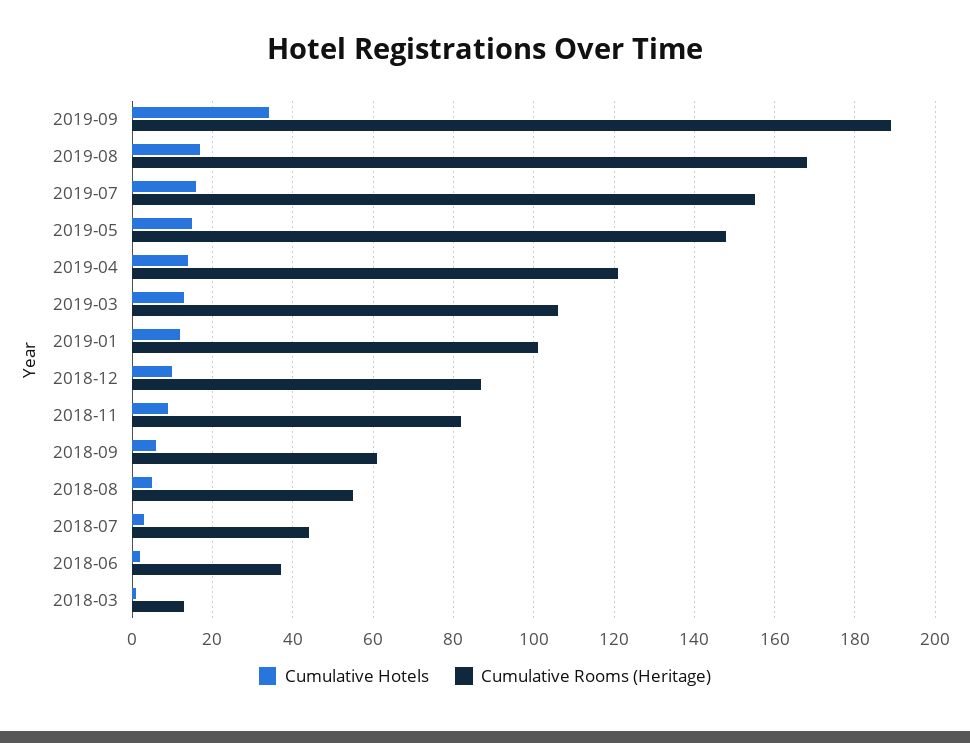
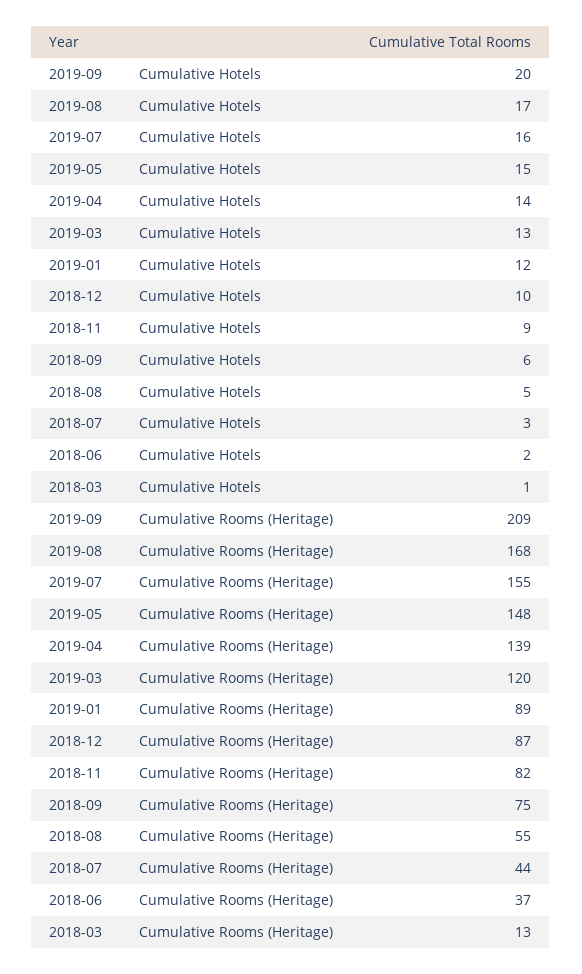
  {
    "Cumulative Hotels": {
-     "2019-09": 35,
+     "2019-09": 20,
      "2019-08": 17,
      "2019-07": 16,
      "2019-05": 15,
      "2019-04": 14,
      "2019-03": 13,
      "2019-01": 12,
      "2018-12": 10,
      "2018-11": 9,
      "2018-09": 6,
      "2018-08": 5,
      "2018-07": 3,
      "2018-06": 2,
      "2018-03": 1
    },
    "Cumulative Rooms (Heritage)": {
-     "2019-09": 190,
+     "2019-09": 209,
      "2019-08": 168,
      "2019-07": 155,
      "2019-05": 148,
-     "2019-04": 120,
+     "2019-04": 139,
-     "2019-03": 105,
+     "2019-03": 120,
-     "2019-01": 100,
+     "2019-01": 89,
      "2018-12": 87,
      "2018-11": 82,
-     "2018-09": 60,
+     "2018-09": 75,
      "2018-08": 55,
      "2018-07": 44,
      "2018-06": 37,
      "2018-03": 13
    }
  }

